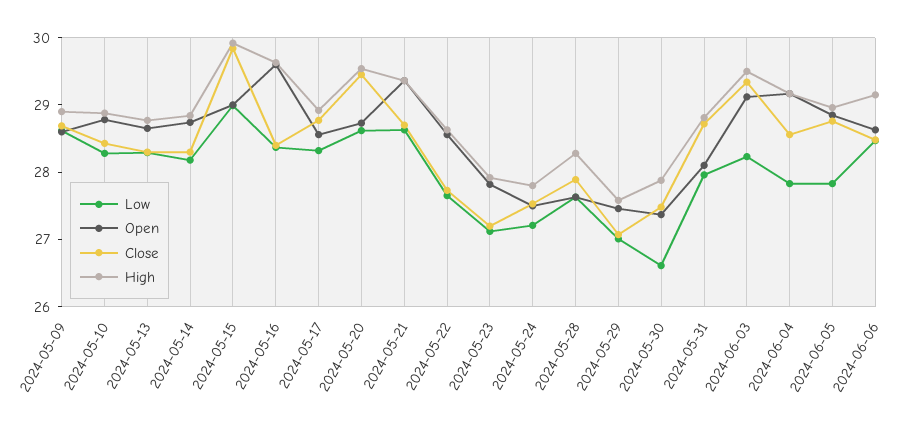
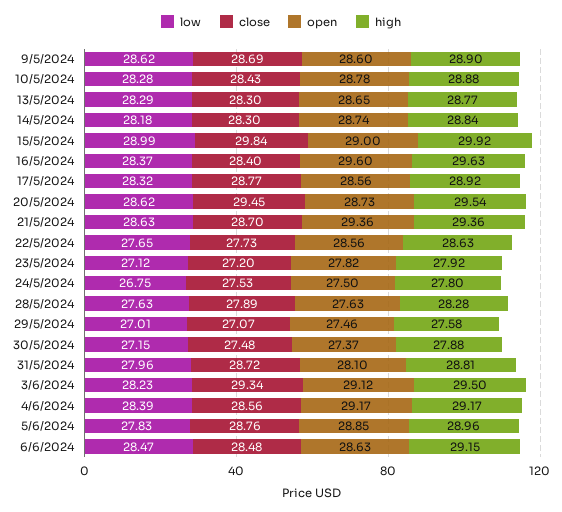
  {
    "Low": {
      "2024-05-09": 28.62,
      "2024-05-10": 28.28,
      "2024-05-13": 28.29,
      "2024-05-14": 28.18,
      "2024-05-15": 28.99,
      "2024-05-16": 28.37,
      "2024-05-17": 28.32,
      "2024-05-20": 28.62,
      "2024-05-21": 28.63,
      "2024-05-22": 27.65,
      "2024-05-23": 27.12,
-     "2024-05-24": 27.2,
+     "2024-05-24": 26.75,
      "2024-05-28": 27.63,
      "2024-05-29": 27.01,
-     "2024-05-30": 26.6,
+     "2024-05-30": 27.15,
      "2024-05-31": 27.96,
      "2024-06-03": 28.23,
-     "2024-06-04": 27.8,
+     "2024-06-04": 28.39,
      "2024-06-05": 27.83,
      "2024-06-06": 28.47
    },
    "Open": {
      "2024-05-09": 28.6,
      "2024-05-10": 28.78,
      "2024-05-13": 28.65,
      "2024-05-14": 28.74,
      "2024-05-15": 29,
      "2024-05-16": 29.6,
      "2024-05-17": 28.56,
      "2024-05-20": 28.73,
      "2024-05-21": 29.36,
      "2024-05-22": 28.56,
      "2024-05-23": 27.82,
      "2024-05-24": 27.5,
      "2024-05-28": 27.63,
      "2024-05-29": 27.46,
      "2024-05-30": 27.37,
      "2024-05-31": 28.1,
      "2024-06-03": 29.12,
      "2024-06-04": 29.17,
      "2024-06-05": 28.85,
      "2024-06-06": 28.63
    },
    "Close": {
      "2024-05-09": 28.69,
      "2024-05-10": 28.43,
      "2024-05-13": 28.3,
      "2024-05-14": 28.3,
      "2024-05-15": 29.84,
      "2024-05-16": 28.4,
      "2024-05-17": 28.77,
      "2024-05-20": 29.45,
      "2024-05-21": 28.7,
      "2024-05-22": 27.73,
      "2024-05-23": 27.2,
      "2024-05-24": 27.53,
      "2024-05-28": 27.89,
      "2024-05-29": 27.07,
      "2024-05-30": 27.48,
      "2024-05-31": 28.72,
      "2024-06-03": 29.34,
      "2024-06-04": 28.56,
      "2024-06-05": 28.76,
      "2024-06-06": 28.48
    },
    "High": {
      "2024-05-09": 28.9,
      "2024-05-10": 28.88,
      "2024-05-13": 28.77,
      "2024-05-14": 28.84,
      "2024-05-15": 29.92,
      "2024-05-16": 29.63,
      "2024-05-17": 28.92,
      "2024-05-20": 29.54,
      "2024-05-21": 29.36,
      "2024-05-22": 28.63,
      "2024-05-23": 27.92,
      "2024-05-24": 27.8,
      "2024-05-28": 28.28,
      "2024-05-29": 27.58,
      "2024-05-30": 27.88,
      "2024-05-31": 28.81,
      "2024-06-03": 29.5,
      "2024-06-04": 29.17,
      "2024-06-05": 28.96,
      "2024-06-06": 29.15
    }
  }

